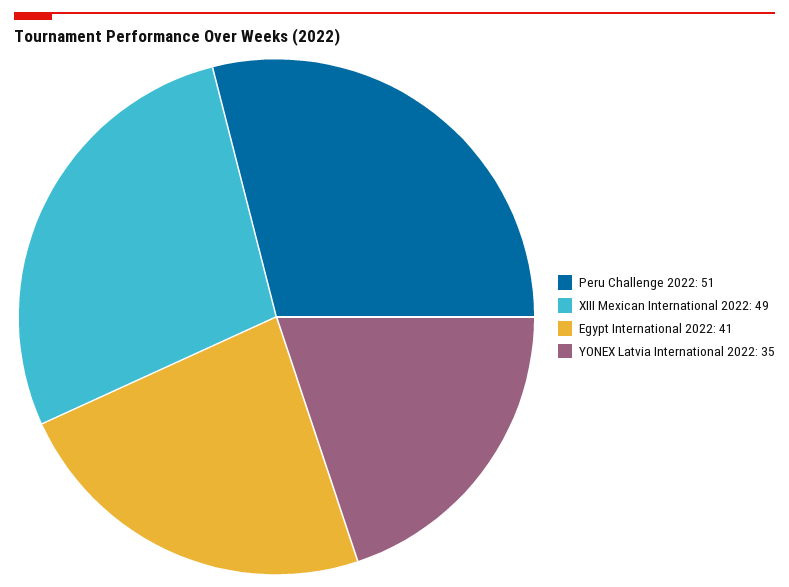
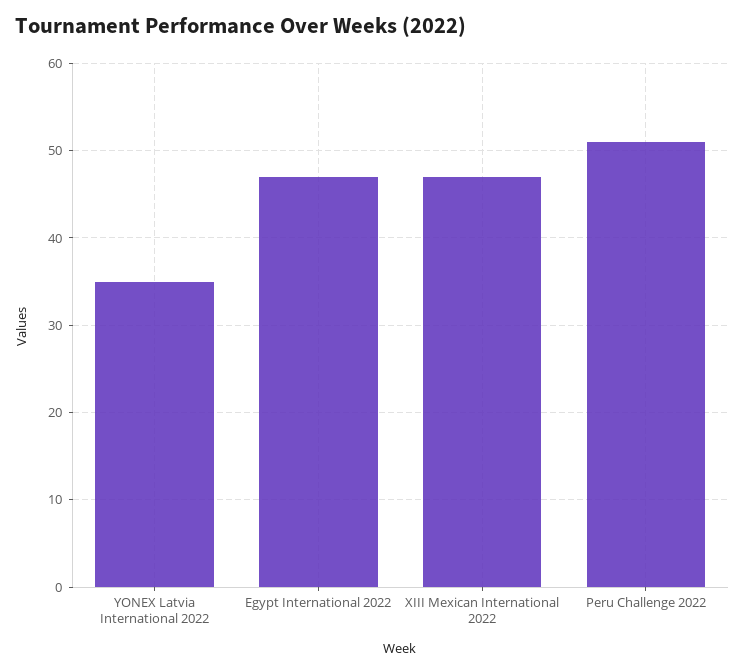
  {
    "Peru Challenge 2022": 51,
-   "XIII Mexican International 2022": 49,
+   "XIII Mexican International 2022": 47,
-   "Egypt International 2022": 41,
+   "Egypt International 2022": 47,
    "YONEX Latvia International 2022": 35
  }

